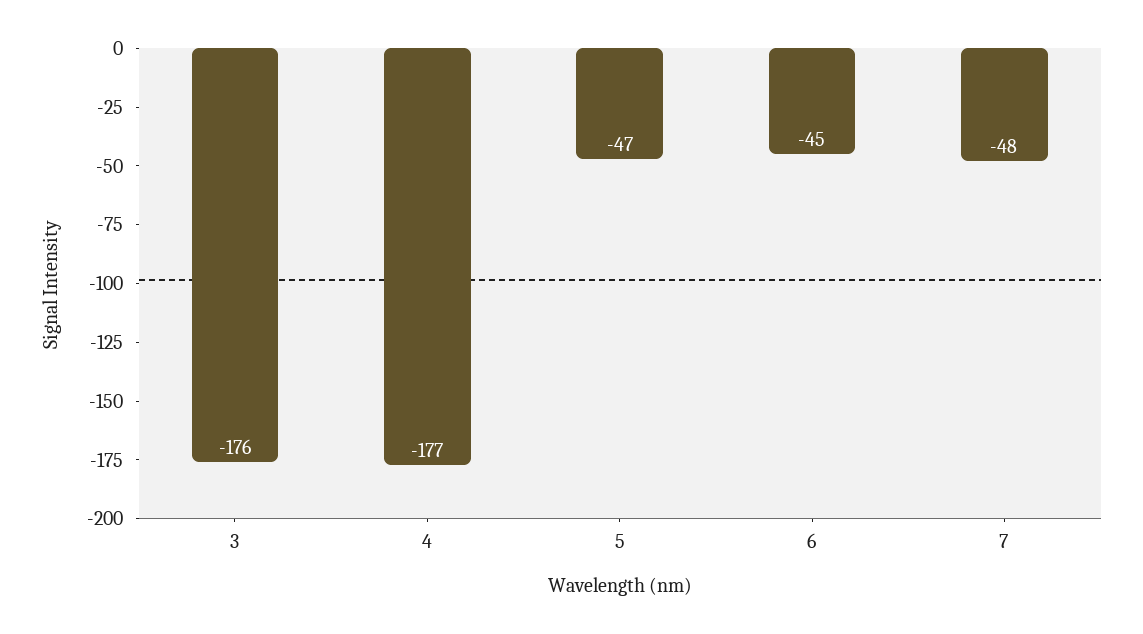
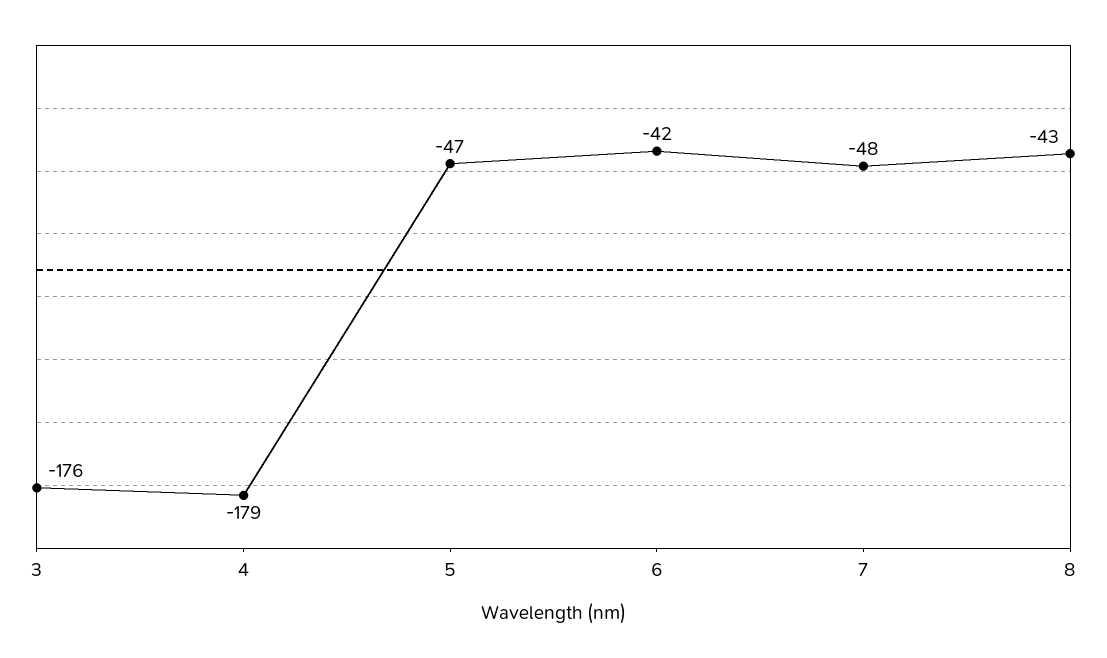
  {
    "3": -176,
-   "4": -177,
+   "4": -179,
    "5": -47,
-   "6": -45,
+   "6": -42,
-   "7": -48
+   "7": -48,
+   "8": -43
  }

